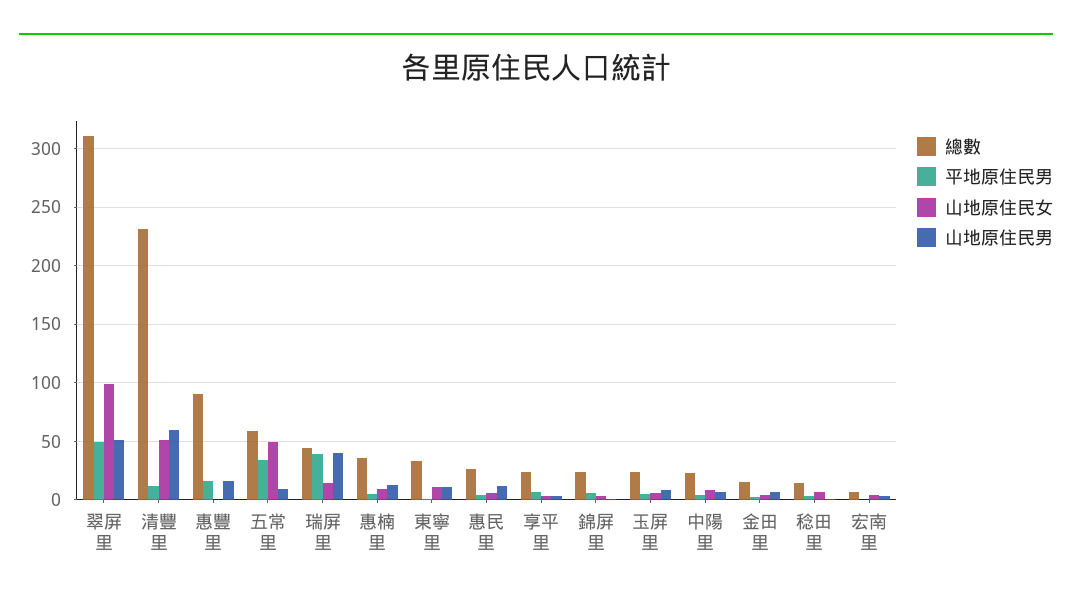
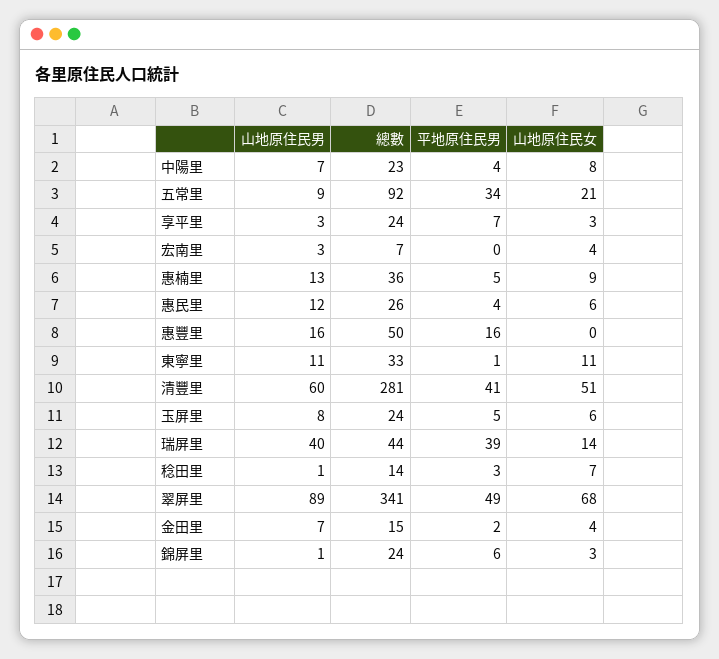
  {
    "總數": {
-     "翠屏里": 310,
+     "翠屏里": 341,
-     "清豐里": 230,
+     "清豐里": 281,
-     "惠豐里": 90,
+     "惠豐里": 50,
-     "五常里": 60,
+     "五常里": 92,
      "瑞屏里": 44,
      "惠楠里": 36,
      "東寧里": 33,
      "惠民里": 26,
      "享平里": 24,
      "錦屏里": 24,
      "玉屏里": 24,
      "中陽里": 23,
      "金田里": 15,
      "稔田里": 14,
      "宏南里": 7
    },
    "平地原住民男": {
      "翠屏里": 49,
-     "清豐里": 10,
+     "清豐里": 41,
      "惠豐里": 16,
      "五常里": 34,
      "瑞屏里": 39,
      "惠楠里": 5,
      "東寧里": 1,
      "惠民里": 4,
      "享平里": 7,
      "錦屏里": 6,
      "玉屏里": 5,
      "中陽里": 4,
      "金田里": 2,
      "稔田里": 3,
      "宏南里": 0
    },
    "山地原住民女": {
-     "翠屏里": 100,
+     "翠屏里": 68,
      "清豐里": 51,
      "惠豐里": 0,
-     "五常里": 50,
+     "五常里": 21,
      "瑞屏里": 14,
      "惠楠里": 9,
      "東寧里": 11,
      "惠民里": 6,
      "享平里": 3,
      "錦屏里": 3,
      "玉屏里": 6,
      "中陽里": 8,
      "金田里": 4,
      "稔田里": 7,
      "宏南里": 4
    },
    "山地原住民男": {
-     "翠屏里": 50,
+     "翠屏里": 89,
      "清豐里": 60,
      "惠豐里": 16,
      "五常里": 9,
      "瑞屏里": 40,
      "惠楠里": 13,
      "東寧里": 11,
      "惠民里": 12,
      "享平里": 3,
      "錦屏里": 1,
      "玉屏里": 8,
      "中陽里": 7,
      "金田里": 7,
      "稔田里": 1,
      "宏南里": 3
    }
  }

